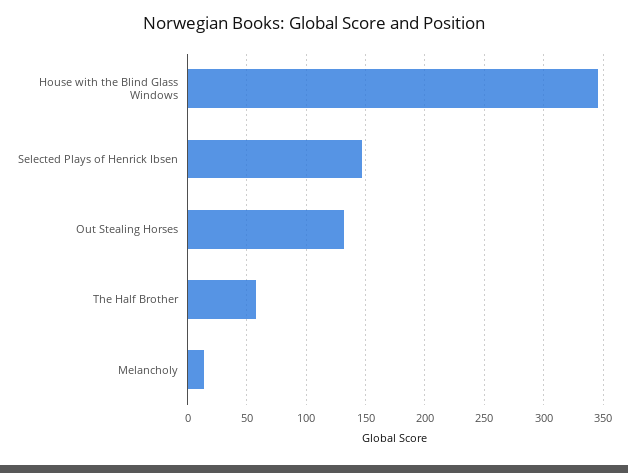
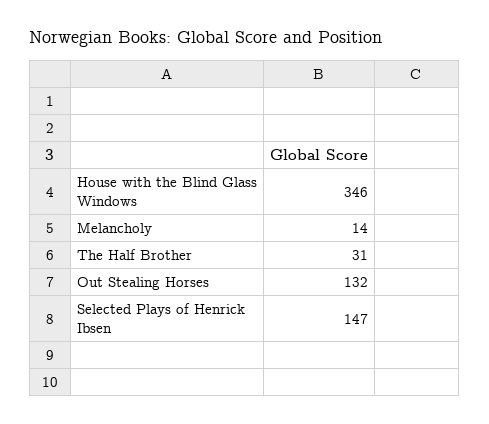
  {
    "House with the Blind Glass Windows": 346,
    "Selected Plays of Henrick Ibsen": 147,
    "Out Stealing Horses": 132,
-   "The Half Brother": 60,
+   "The Half Brother": 31,
    "Melancholy": 14
  }

